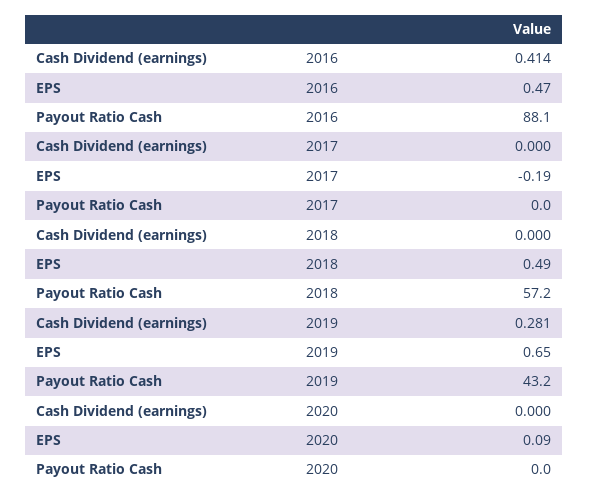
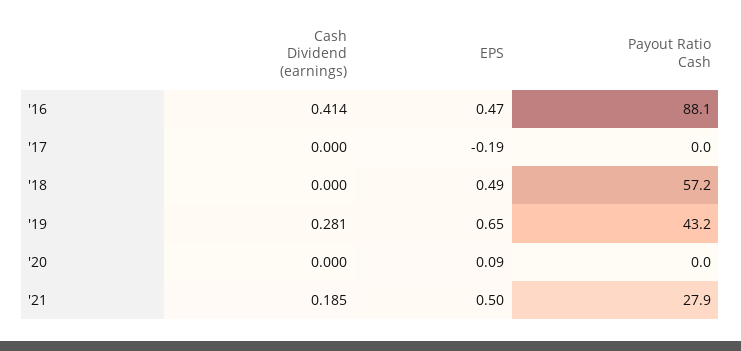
  {
    "Cash Dividend (earnings)": {
      "2016": 0.414,
      "2017": 0,
      "2018": 0,
      "2019": 0.281,
-     "2020": 0
+     "2020": 0,
+     "'21": 0.185
    },
    "EPS": {
      "2016": 0.47,
      "2017": -0.19,
      "2018": 0.49,
      "2019": 0.65,
-     "2020": 0.09
+     "2020": 0.09,
+     "'21": 0.5
    },
    "Payout Ratio Cash": {
      "2016": 88.1,
      "2017": 0,
      "2018": 57.2,
      "2019": 43.2,
-     "2020": 0
+     "2020": 0,
+     "'21": 27.9
    }
  }

